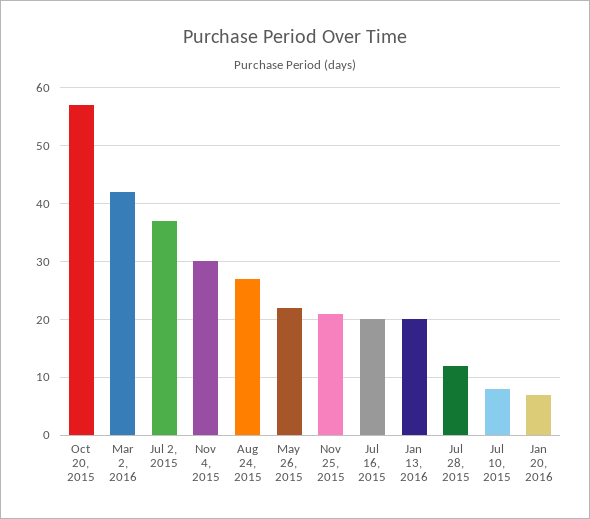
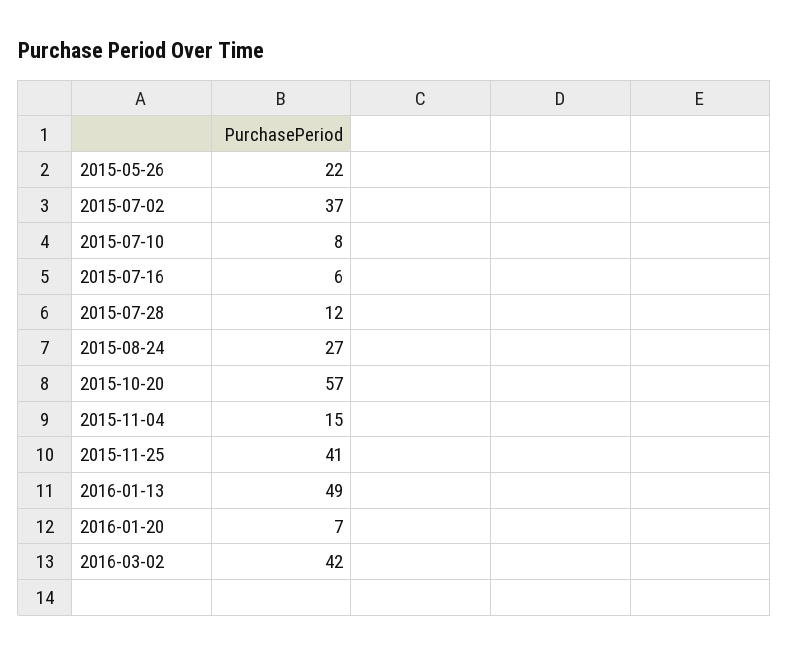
  {
    "Oct 20, 2015": 57,
    "Mar 2, 2016": 42,
    "Jul 2, 2015": 37,
-   "Nov 4, 2015": 30,
+   "Nov 4, 2015": 15,
    "Aug 24, 2015": 27,
    "May 26, 2015": 22,
-   "Nov 25, 2015": 20,
+   "Nov 25, 2015": 41,
-   "Jul 16, 2015": 20,
+   "Jul 16, 2015": 6,
-   "Jan 13, 2016": 20,
+   "Jan 13, 2016": 49,
    "Jul 28, 2015": 12,
    "Jul 10, 2015": 8,
    "Jan 20, 2016": 7
  }

